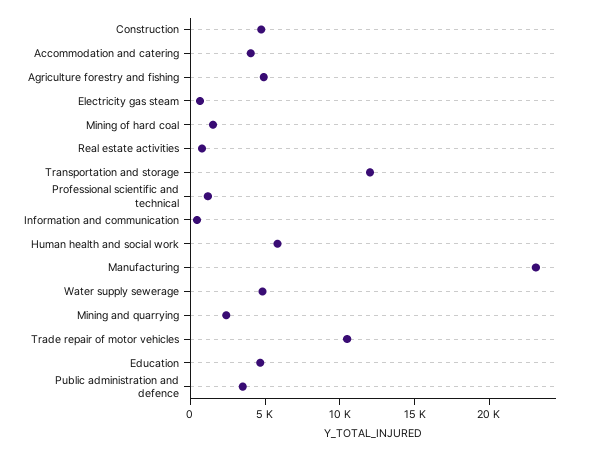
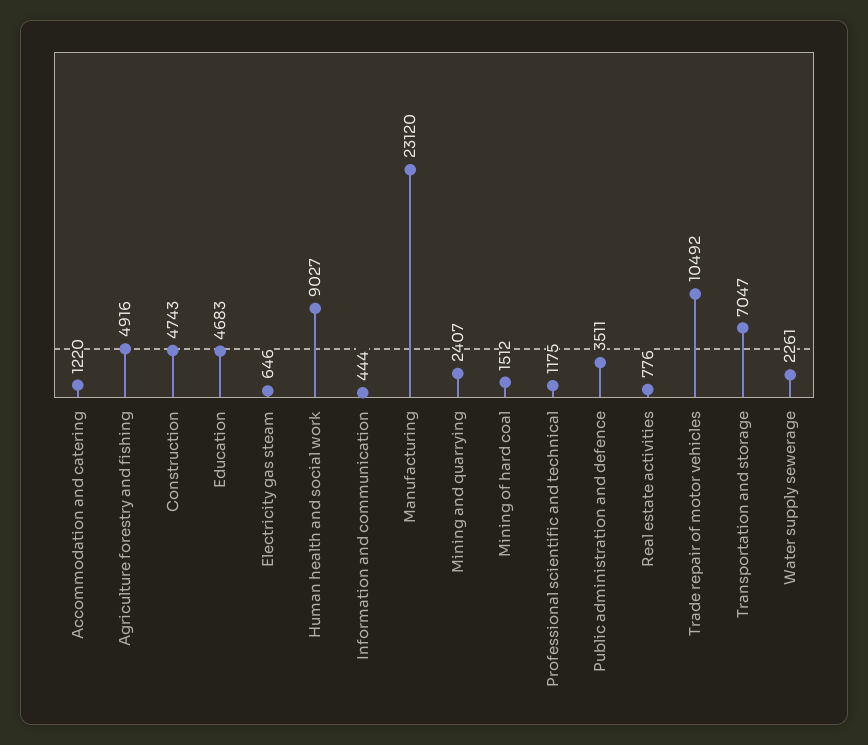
  {
    "Construction": 4743,
-   "Accommodation and catering": 4000,
+   "Accommodation and catering": 1220,
    "Agriculture forestry and fishing": 4916,
    "Electricity gas steam": 646,
    "Mining of hard coal": 1512,
    "Real estate activities": 776,
-   "Transportation and storage": 12000,
+   "Transportation and storage": 7047,
    "Professional scientific and technical": 1175,
    "Information and communication": 444,
-   "Human health and social work": 6000,
+   "Human health and social work": 9027,
    "Manufacturing": 23120,
-   "Water supply sewerage": 5000,
+   "Water supply sewerage": 2261,
    "Mining and quarrying": 2407,
    "Trade repair of motor vehicles": 10492,
    "Education": 4683,
    "Public administration and defence": 3511
  }

